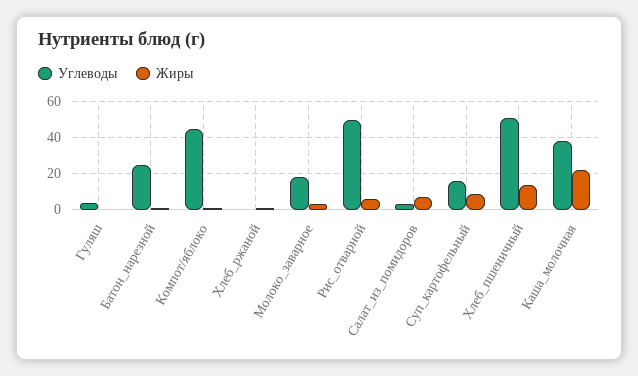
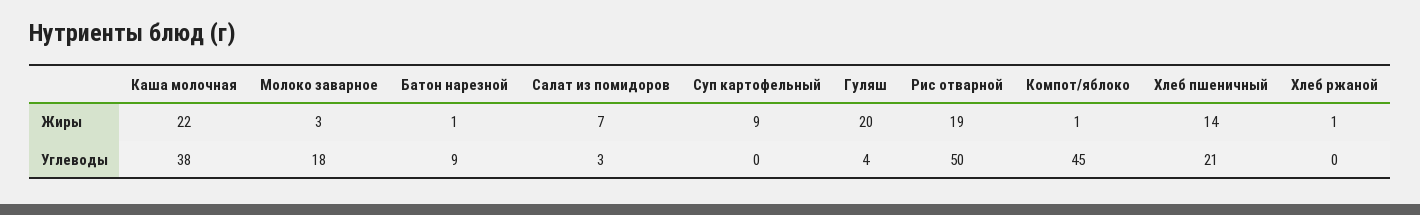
  {
    "Углеводы": {
      "Гуляш": 4,
-     "Батон_нарезной": 25,
+     "Батон_нарезной": 9,
      "Компот/яблоко": 45,
      "Хлеб_ржаной": 0,
      "Молоко_заварное": 18,
      "Рис_отварной": 50,
      "Салат_из_помидоров": 3,
-     "Суп_картофельный": 15,
+     "Суп_картофельный": 0,
-     "Хлеб_пшеничный": 50,
+     "Хлеб_пшеничный": 21,
      "Каша_молочная": 38
    },
    "Жиры": {
-     "Гуляш": 0,
+     "Гуляш": 20,
      "Батон_нарезной": 1,
      "Компот/яблоко": 1,
      "Хлеб_ржаной": 1,
      "Молоко_заварное": 3,
-     "Рис_отварной": 5,
+     "Рис_отварной": 19,
      "Салат_из_помидоров": 7,
      "Суп_картофельный": 9,
      "Хлеб_пшеничный": 14,
      "Каша_молочная": 22
    }
  }

